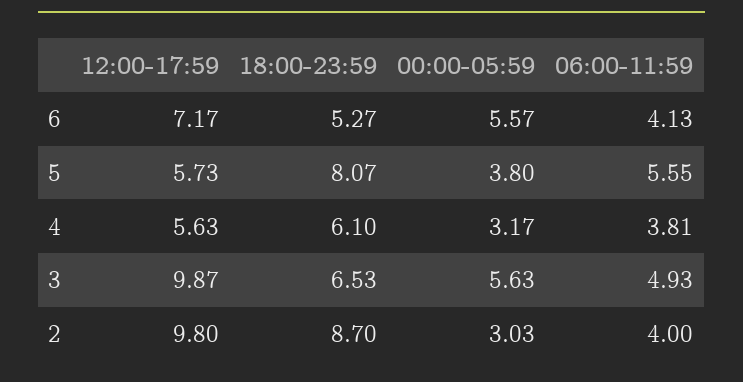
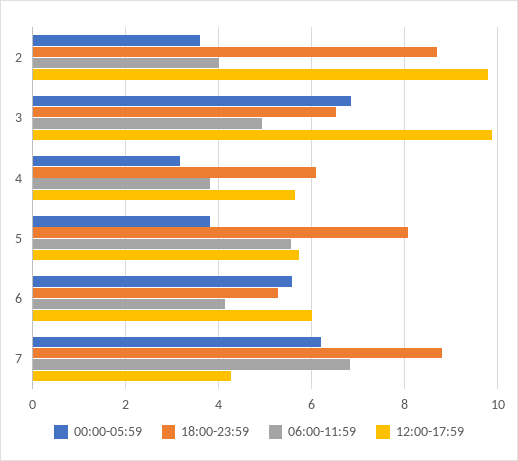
  {
    "12:00-17:59": {
-     "6": 7.17,
+     "6": 6,
      "5": 5.73,
      "4": 5.63,
      "3": 9.87,
-     "2": 9.8
+     "2": 9.8,
+     "7": 4.2
    },
    "18:00-23:59": {
      "6": 5.27,
      "5": 8.07,
      "4": 6.1,
      "3": 6.53,
-     "2": 8.7
+     "2": 8.7,
+     "7": 8.8
    },
    "00:00-05:59": {
      "6": 5.57,
      "5": 3.8,
      "4": 3.17,
-     "3": 5.63,
+     "3": 6.8,
-     "2": 3.03
+     "2": 3.6,
+     "7": 6.2
    },
    "06:00-11:59": {
      "6": 4.13,
      "5": 5.55,
      "4": 3.81,
      "3": 4.93,
-     "2": 4
+     "2": 4,
+     "7": 6.8
    }
  }

